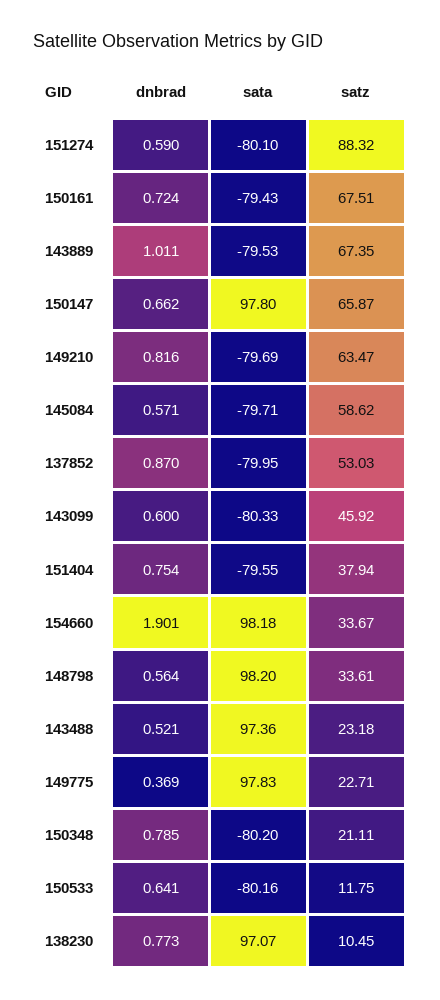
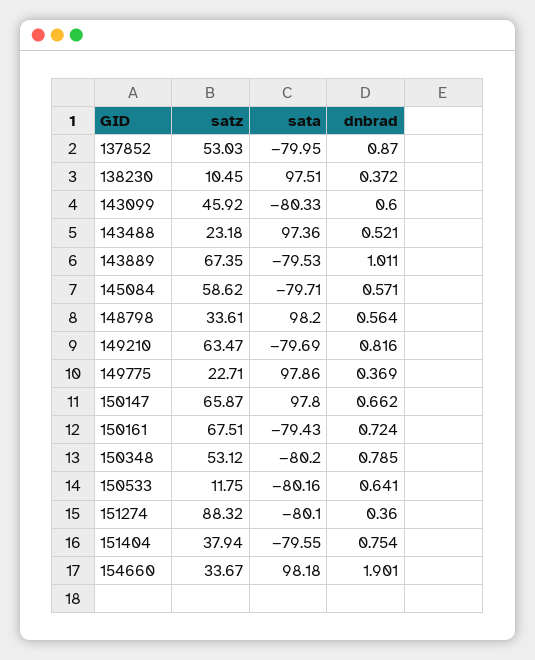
  {
    "dnbrad": {
-     "151274": 0.59,
+     "151274": 0.36,
      "150161": 0.724,
      "143889": 1.011,
      "150147": 0.662,
      "149210": 0.816,
      "145084": 0.571,
      "137852": 0.87,
      "143099": 0.6,
      "151404": 0.754,
      "154660": 1.901,
      "148798": 0.564,
      "143488": 0.521,
      "149775": 0.369,
      "150348": 0.785,
      "150533": 0.641,
-     "138230": 0.773
+     "138230": 0.372
    },
    "sata": {
      "151274": -80.1,
      "150161": -79.43,
      "143889": -79.53,
      "150147": 97.8,
      "149210": -79.69,
      "145084": -79.71,
      "137852": -79.95,
      "143099": -80.33,
      "151404": -79.55,
      "154660": 98.18,
      "148798": 98.2,
      "143488": 97.36,
-     "149775": 97.83,
+     "149775": 97.86,
      "150348": -80.2,
      "150533": -80.16,
-     "138230": 97.07
+     "138230": 97.51
    },
    "satz": {
      "151274": 88.32,
      "150161": 67.51,
      "143889": 67.35,
      "150147": 65.87,
      "149210": 63.47,
      "145084": 58.62,
      "137852": 53.03,
      "143099": 45.92,
      "151404": 37.94,
      "154660": 33.67,
      "148798": 33.61,
      "143488": 23.18,
      "149775": 22.71,
-     "150348": 21.11,
+     "150348": 53.12,
      "150533": 11.75,
      "138230": 10.45
    }
  }

